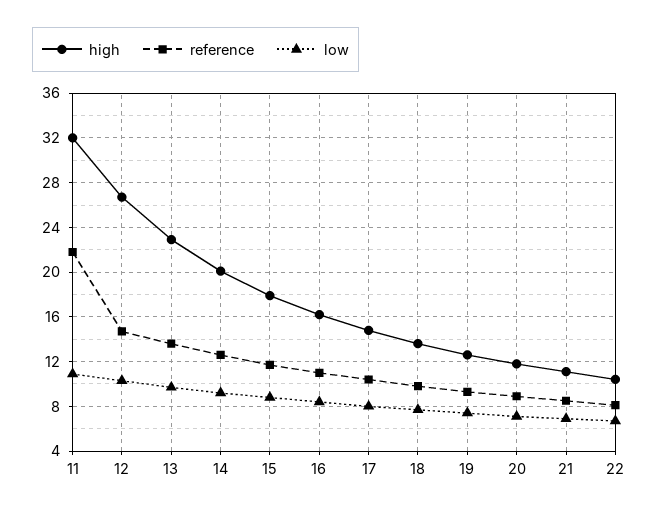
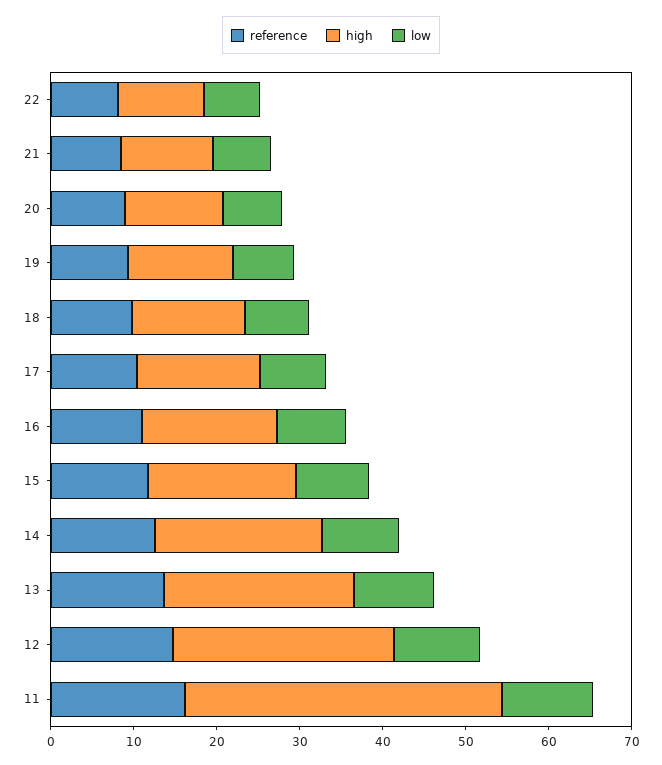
  {
    "high": {
-     "11": 32,
+     "11": 38,
      "12": 27,
      "13": 23,
      "14": 20,
      "15": 18,
      "16": 16,
      "17": 15,
      "18": 14,
      "19": 13,
      "20": 12,
      "21": 11,
      "22": 10
    },
    "reference": {
-     "11": 22,
+     "11": 16,
      "12": 15,
      "13": 14,
      "14": 13,
      "15": 12,
      "16": 11,
      "17": 10,
      "18": 10,
      "19": 9,
      "20": 9,
      "21": 9,
      "22": 8
    },
    "low": {
      "11": 11,
      "12": 10,
      "13": 10,
      "14": 9,
      "15": 9,
      "16": 8,
      "17": 8,
      "18": 8,
      "19": 7,
      "20": 7,
      "21": 7,
      "22": 7
    }
  }

